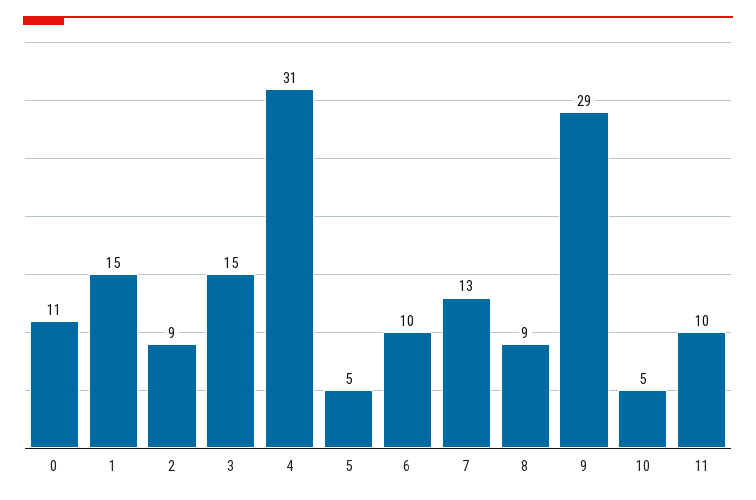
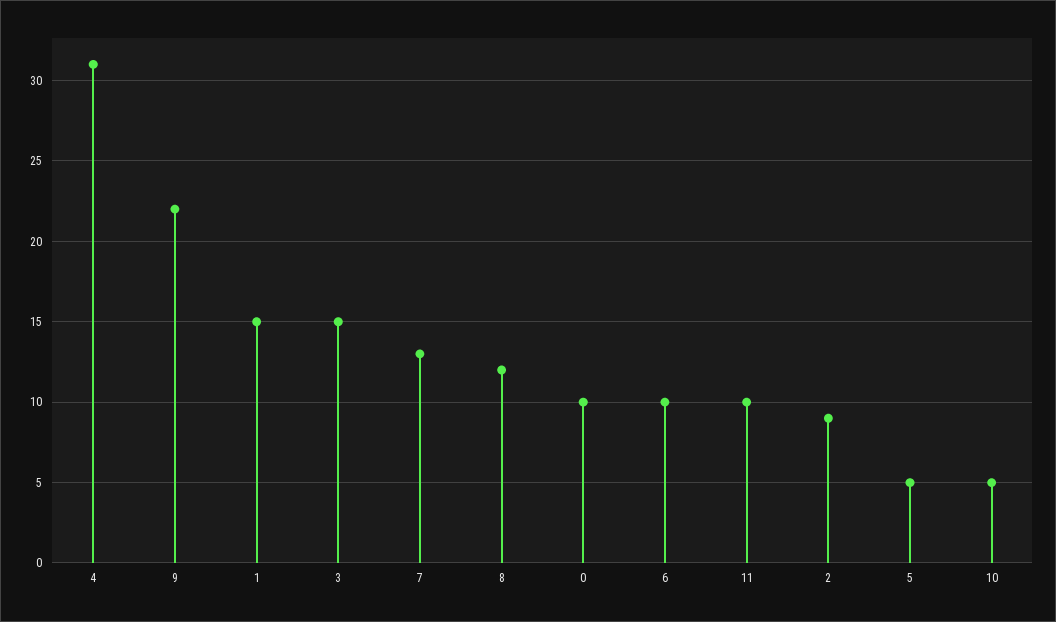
  {
-   "0": 11,
+   "0": 10,
    "1": 15,
    "2": 9,
    "3": 15,
    "4": 31,
    "5": 5,
    "6": 10,
    "7": 13,
-   "8": 9,
+   "8": 12,
-   "9": 29,
+   "9": 22,
    "10": 5,
    "11": 10
  }

